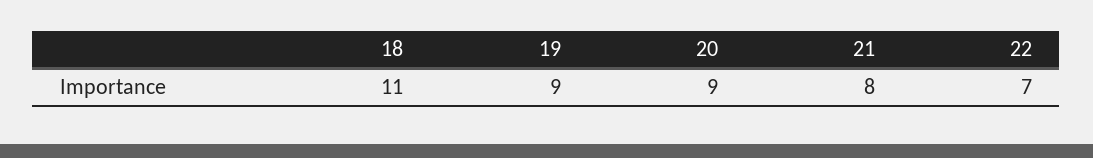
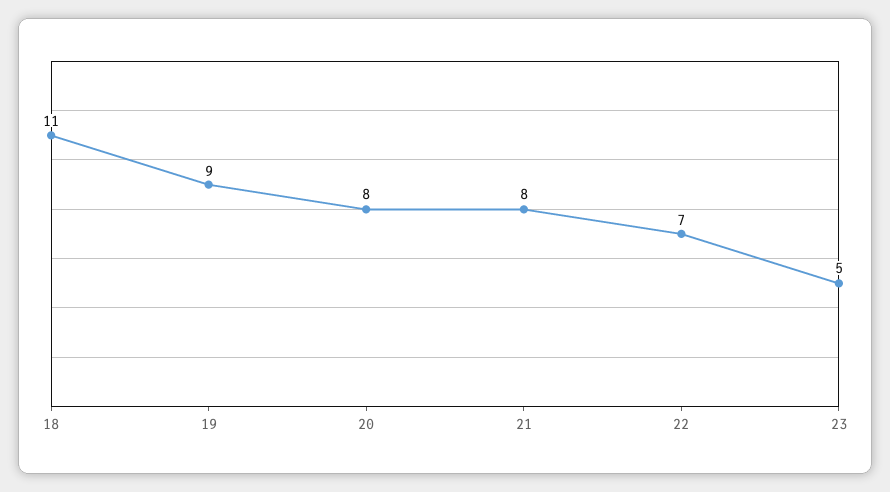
  {
    "18": 11,
    "19": 9,
-   "20": 9,
+   "20": 8,
    "21": 8,
-   "22": 7
+   "22": 7,
+   "23": 5
  }

